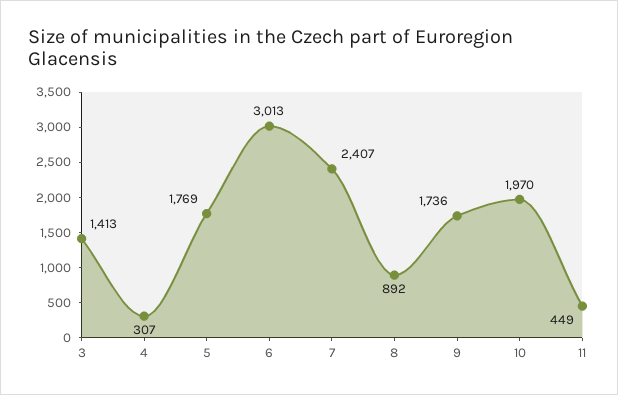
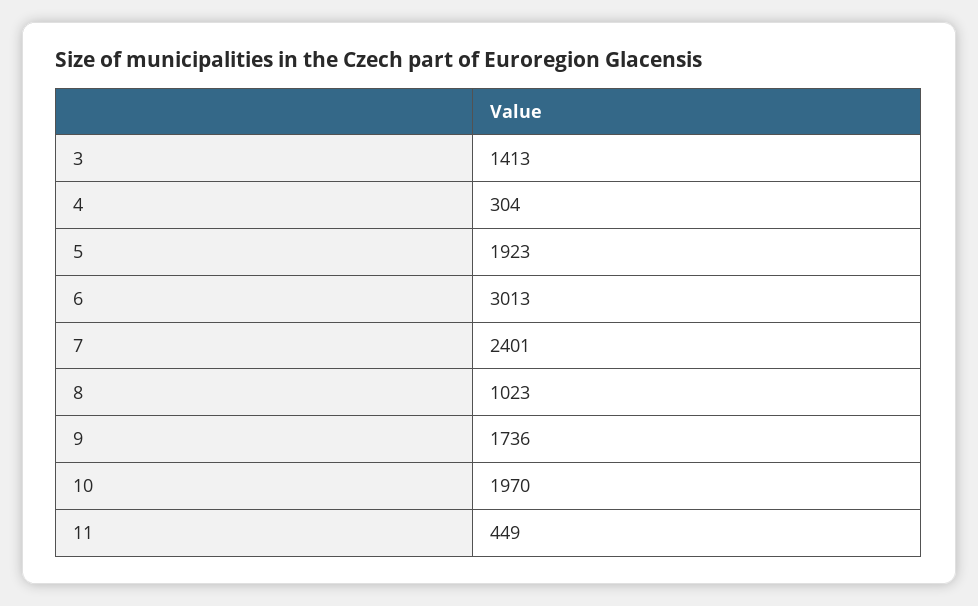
  {
    "3": 1413,
-   "4": 307,
+   "4": 304,
-   "5": 1769,
+   "5": 1923,
    "6": 3013,
-   "7": 2407,
+   "7": 2401,
-   "8": 892,
+   "8": 1023,
    "9": 1736,
    "10": 1970,
    "11": 449
  }

